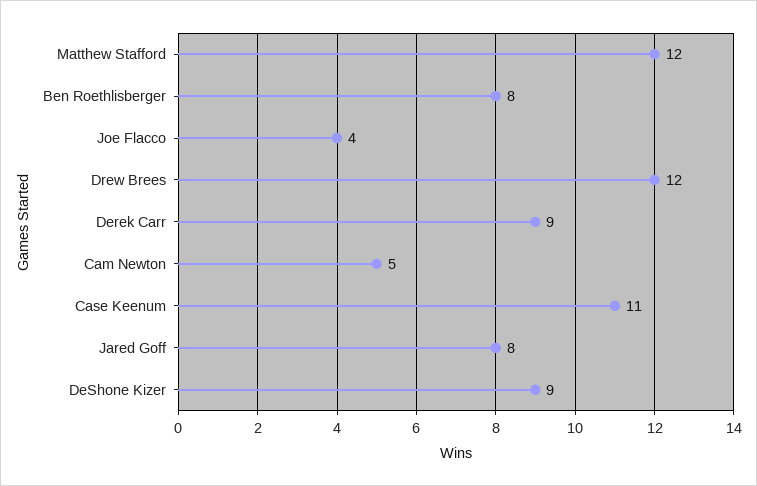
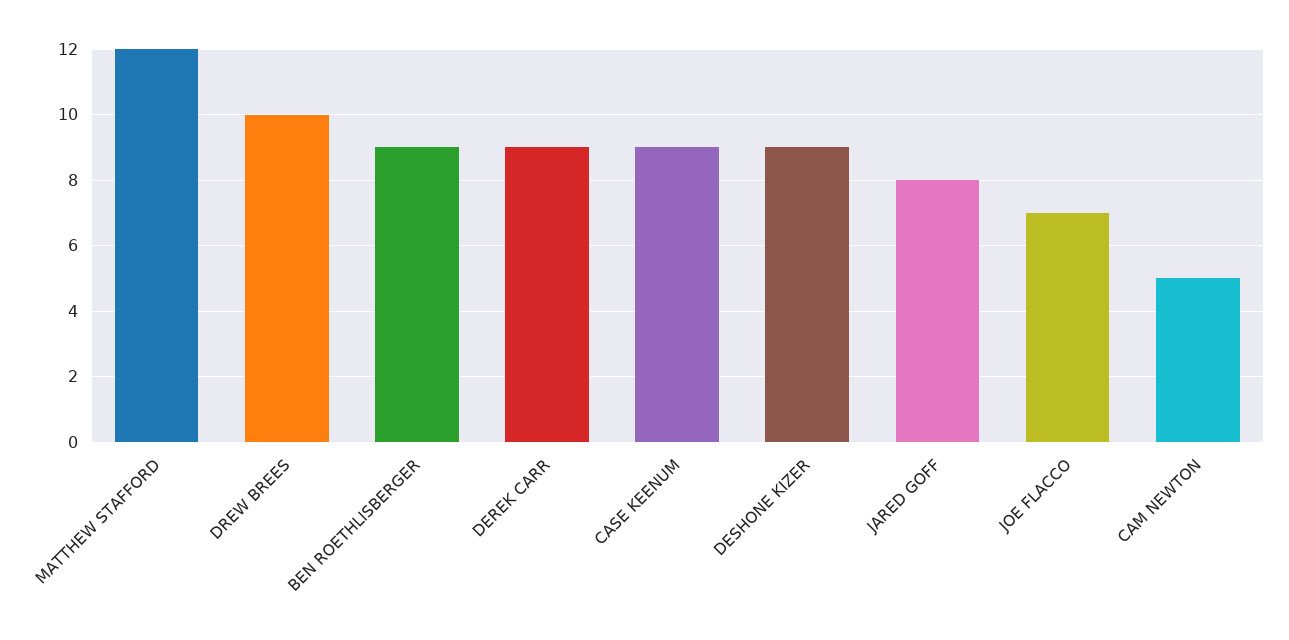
  {
    "Matthew Stafford": 12,
-   "Ben Roethlisberger": 8,
+   "Ben Roethlisberger": 9,
-   "Joe Flacco": 4,
+   "Joe Flacco": 7,
-   "Drew Brees": 12,
+   "Drew Brees": 10,
    "Derek Carr": 9,
    "Cam Newton": 5,
-   "Case Keenum": 11,
+   "Case Keenum": 9,
    "Jared Goff": 8,
    "DeShone Kizer": 9
  }

